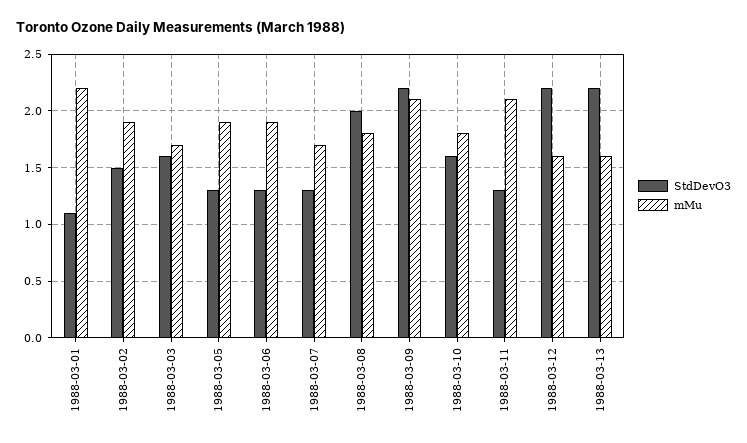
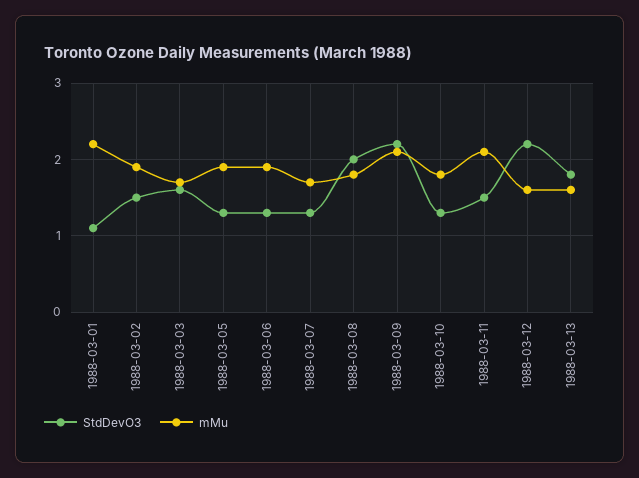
  {
    "StdDevO3": {
      "1988-03-01": 1.1,
      "1988-03-02": 1.5,
      "1988-03-03": 1.6,
      "1988-03-05": 1.3,
      "1988-03-06": 1.3,
      "1988-03-07": 1.3,
      "1988-03-08": 2,
      "1988-03-09": 2.2,
-     "1988-03-10": 1.6,
+     "1988-03-10": 1.3,
-     "1988-03-11": 1.3,
+     "1988-03-11": 1.5,
      "1988-03-12": 2.2,
-     "1988-03-13": 2.2
+     "1988-03-13": 1.8
    },
    "mMu": {
      "1988-03-01": 2.2,
      "1988-03-02": 1.9,
      "1988-03-03": 1.7,
      "1988-03-05": 1.9,
      "1988-03-06": 1.9,
      "1988-03-07": 1.7,
      "1988-03-08": 1.8,
      "1988-03-09": 2.1,
      "1988-03-10": 1.8,
      "1988-03-11": 2.1,
      "1988-03-12": 1.6,
      "1988-03-13": 1.6
    }
  }

